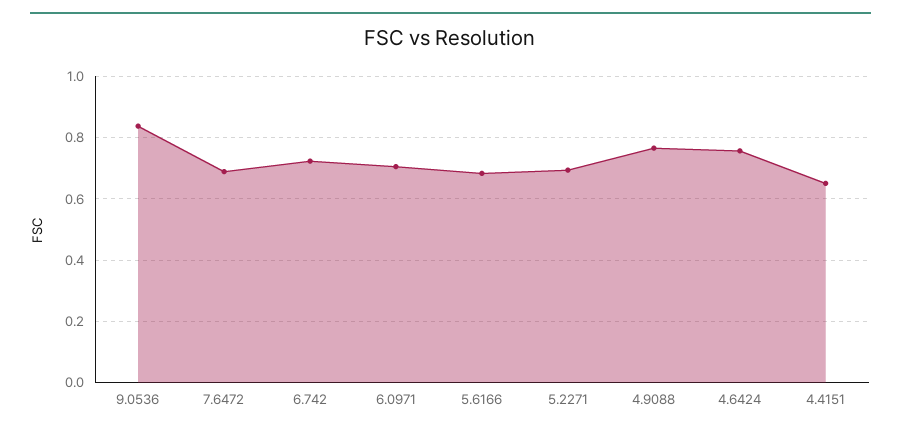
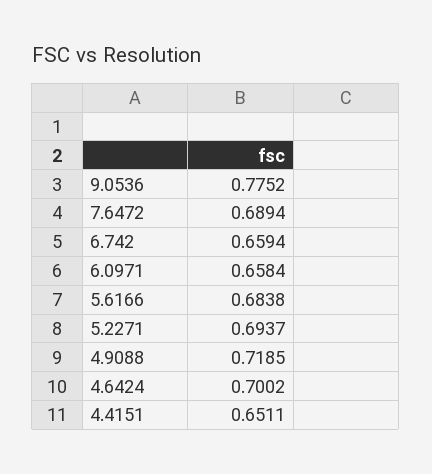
  {
-   "9.0536": 0.84,
+   "9.0536": 0.7752,
    "7.6472": 0.6894,
-   "6.742": 0.72,
+   "6.742": 0.6594,
-   "6.0971": 0.7,
+   "6.0971": 0.6584,
    "5.6166": 0.6838,
    "5.2271": 0.6937,
-   "4.9088": 0.76,
+   "4.9088": 0.7185,
-   "4.6424": 0.76,
+   "4.6424": 0.7002,
    "4.4151": 0.6511
  }

